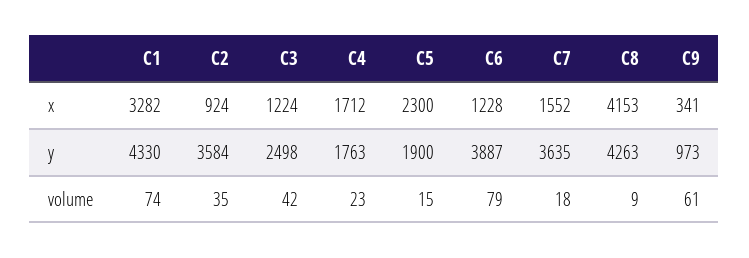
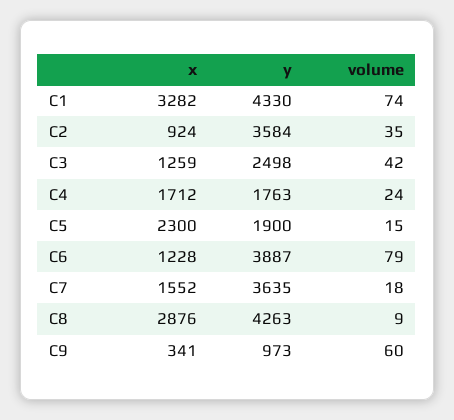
  {
    "C1": {
      "x": 3282,
      "y": 4330,
      "volume": 74
    },
    "C2": {
      "x": 924,
      "y": 3584,
      "volume": 35
    },
    "C3": {
-     "x": 1224,
+     "x": 1259,
      "y": 2498,
      "volume": 42
    },
    "C4": {
      "x": 1712,
      "y": 1763,
-     "volume": 23
+     "volume": 24
    },
    "C5": {
      "x": 2300,
      "y": 1900,
      "volume": 15
    },
    "C6": {
      "x": 1228,
      "y": 3887,
      "volume": 79
    },
    "C7": {
      "x": 1552,
      "y": 3635,
      "volume": 18
    },
    "C8": {
-     "x": 4153,
+     "x": 2876,
      "y": 4263,
      "volume": 9
    },
    "C9": {
      "x": 341,
      "y": 973,
-     "volume": 61
+     "volume": 60
    }
  }

